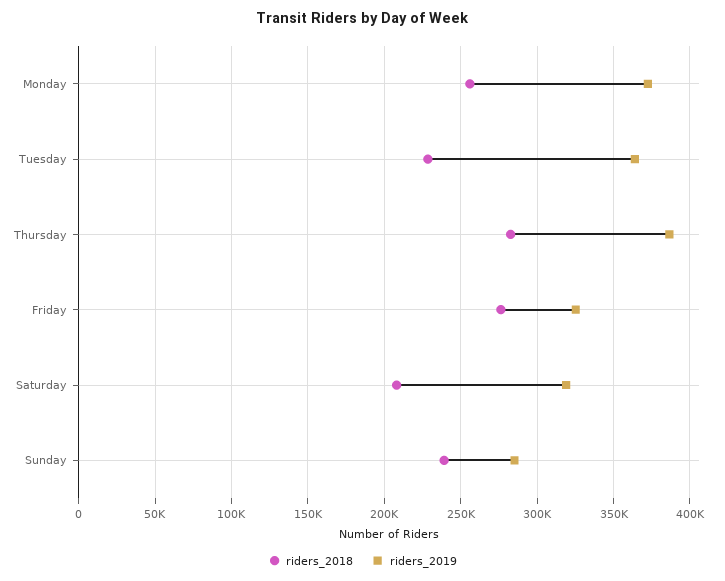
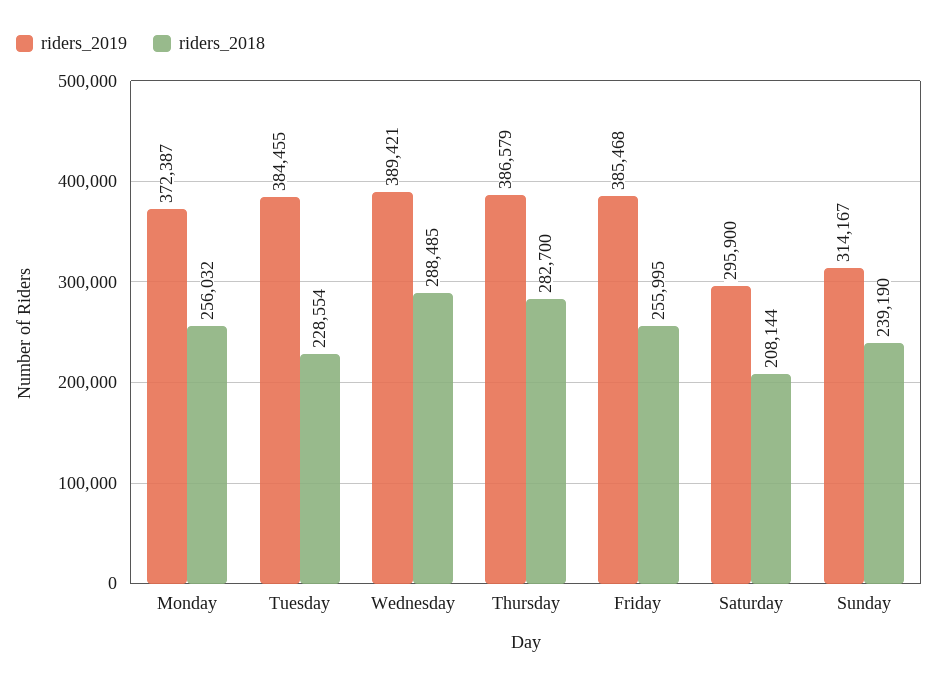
  {
    "riders_2018": {
      "Monday": 256032,
      "Tuesday": 228554,
      "Thursday": 282700,
-     "Friday": 275000,
+     "Friday": 255995,
      "Saturday": 208144,
-     "Sunday": 239190
+     "Sunday": 239190,
+     "Wednesday": 288485
    },
    "riders_2019": {
      "Monday": 372387,
-     "Tuesday": 365000,
+     "Tuesday": 384455,
      "Thursday": 386579,
-     "Friday": 325000,
+     "Friday": 385468,
-     "Saturday": 320000,
+     "Saturday": 295900,
-     "Sunday": 285000
+     "Sunday": 314167,
+     "Wednesday": 389421
    }
  }

